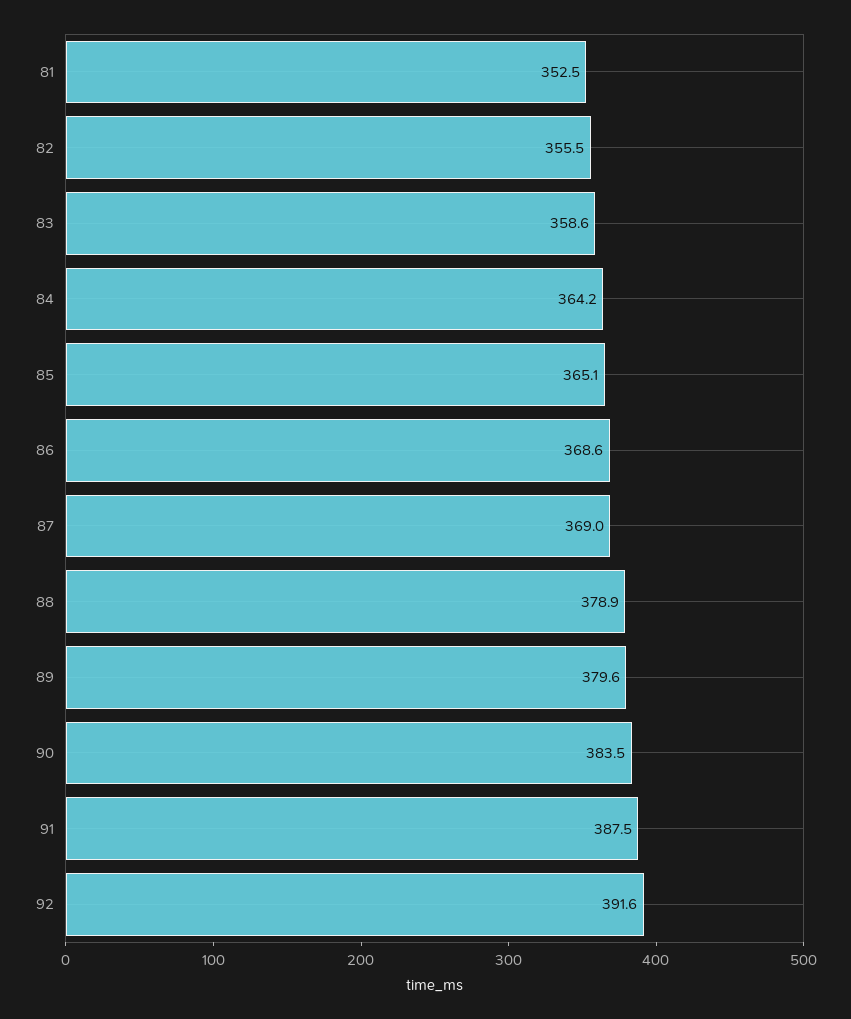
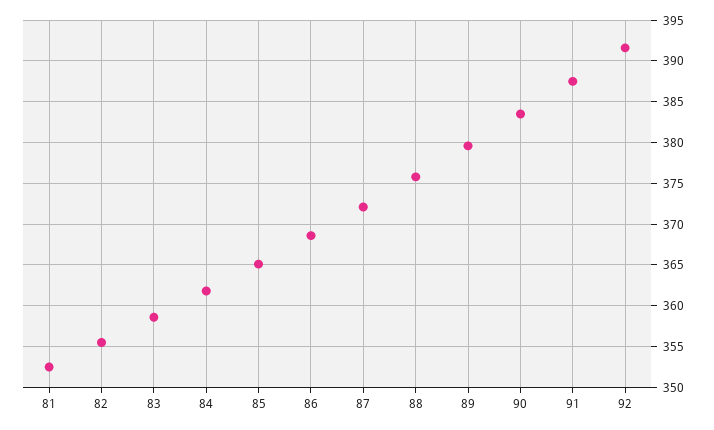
  {
    "81": 352.5,
    "82": 355.5,
    "83": 358.6,
-   "84": 364.2,
+   "84": 362,
    "85": 365.1,
    "86": 368.6,
-   "87": 369,
+   "87": 372,
-   "88": 378.9,
+   "88": 376,
    "89": 379.6,
    "90": 383.5,
    "91": 387.5,
    "92": 391.6
  }

